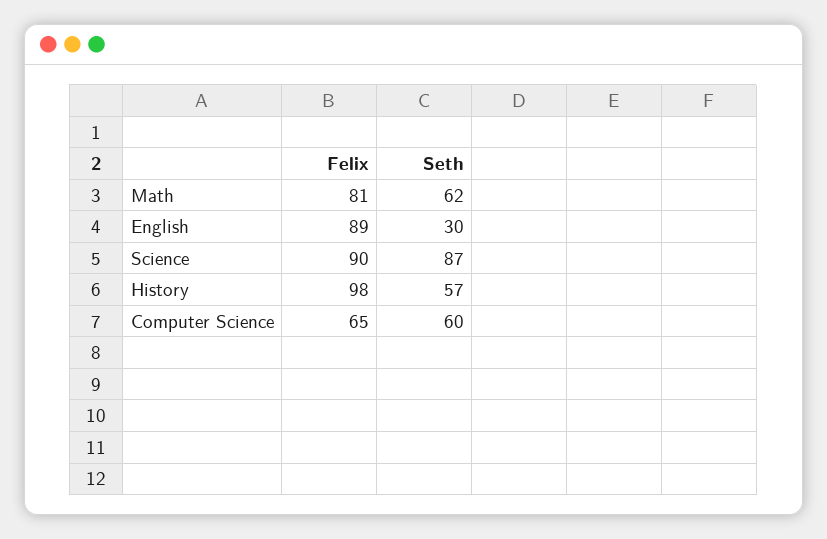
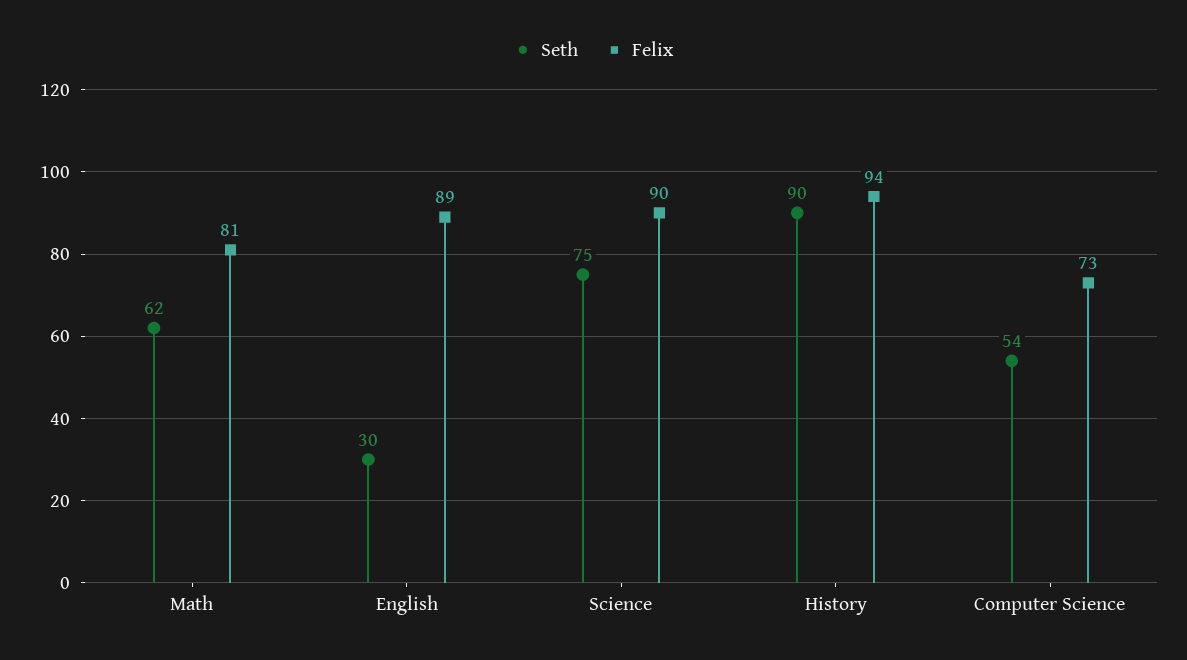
  {
    "Felix": {
      "Math": 81,
      "English": 89,
      "Science": 90,
-     "History": 98,
+     "History": 94,
-     "Computer Science": 65
+     "Computer Science": 73
    },
    "Seth": {
      "Math": 62,
      "English": 30,
-     "Science": 87,
+     "Science": 75,
-     "History": 57,
+     "History": 90,
-     "Computer Science": 60
+     "Computer Science": 54
    }
  }

